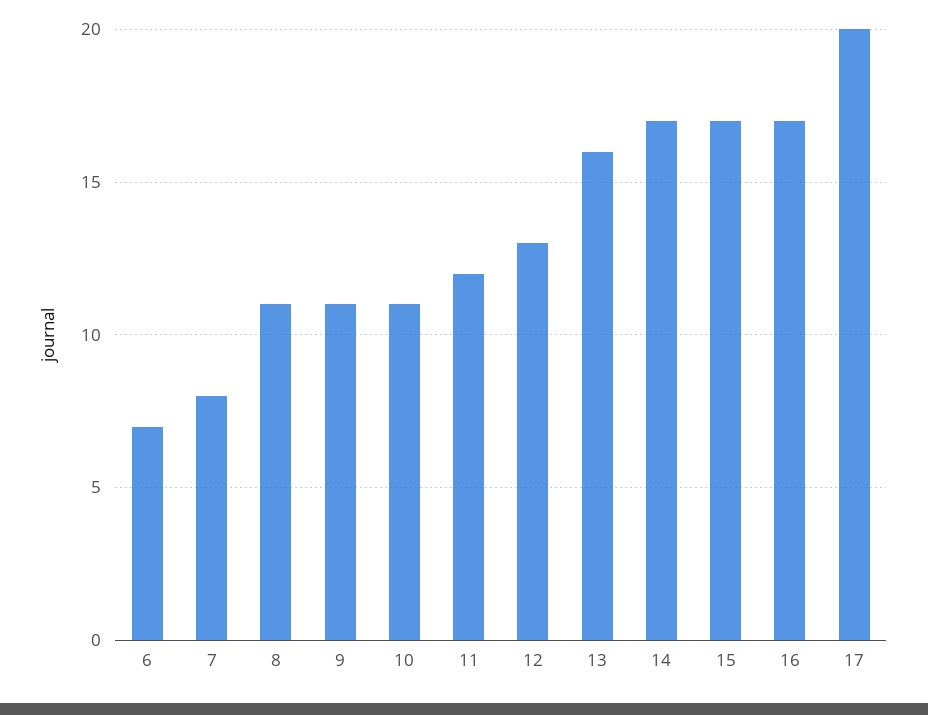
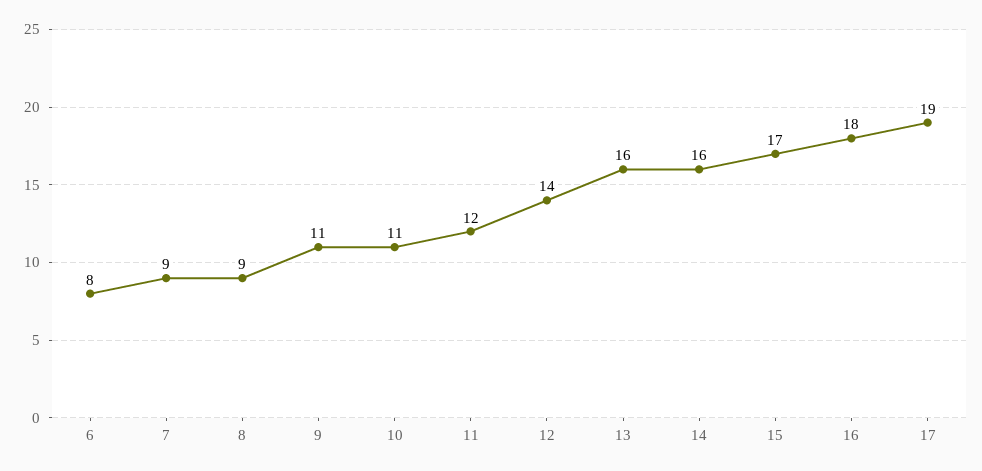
  {
-   "6": 7,
+   "6": 8,
-   "7": 8,
+   "7": 9,
-   "8": 11,
+   "8": 9,
    "9": 11,
    "10": 11,
    "11": 12,
-   "12": 13,
+   "12": 14,
    "13": 16,
-   "14": 17,
+   "14": 16,
    "15": 17,
-   "16": 17,
+   "16": 18,
-   "17": 20
+   "17": 19
  }

